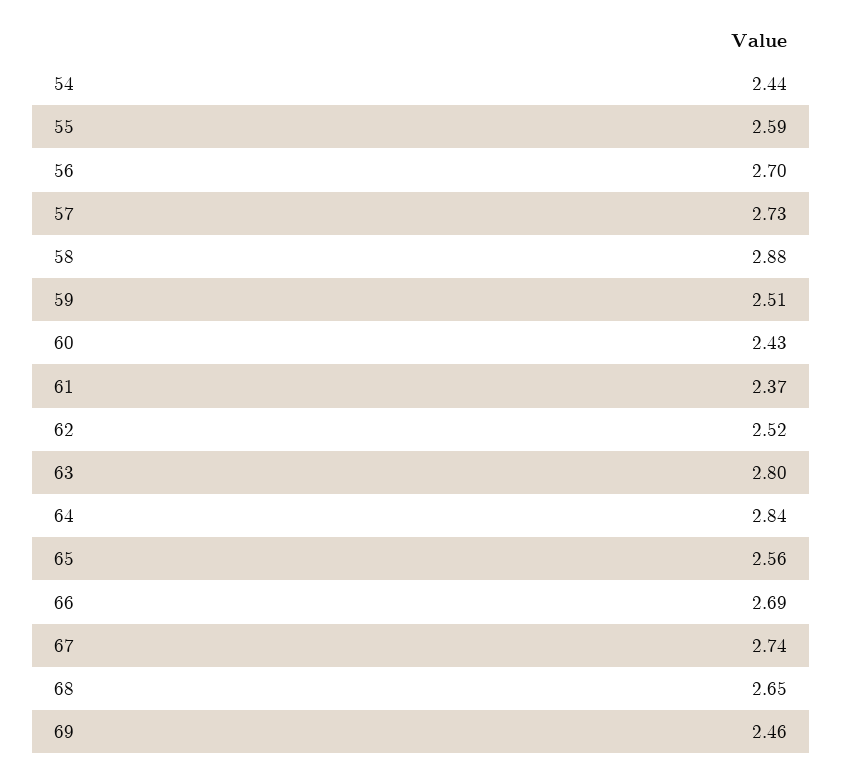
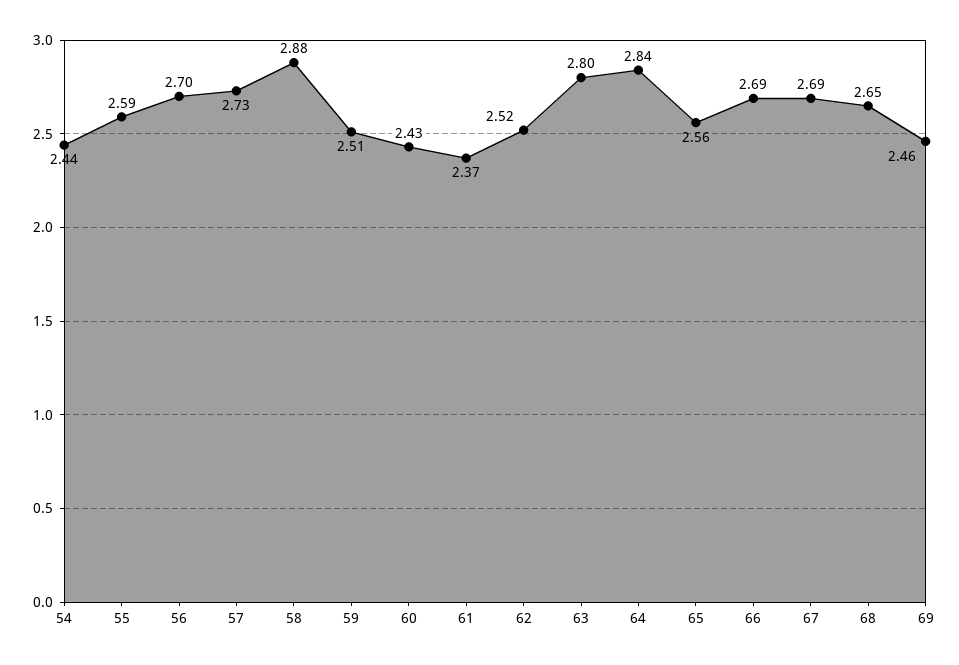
  {
    "54": 2.44,
    "55": 2.59,
    "56": 2.7,
    "57": 2.73,
    "58": 2.88,
    "59": 2.51,
    "60": 2.43,
    "61": 2.37,
    "62": 2.52,
    "63": 2.8,
    "64": 2.84,
    "65": 2.56,
    "66": 2.69,
-   "67": 2.74,
+   "67": 2.69,
    "68": 2.65,
    "69": 2.46
  }

